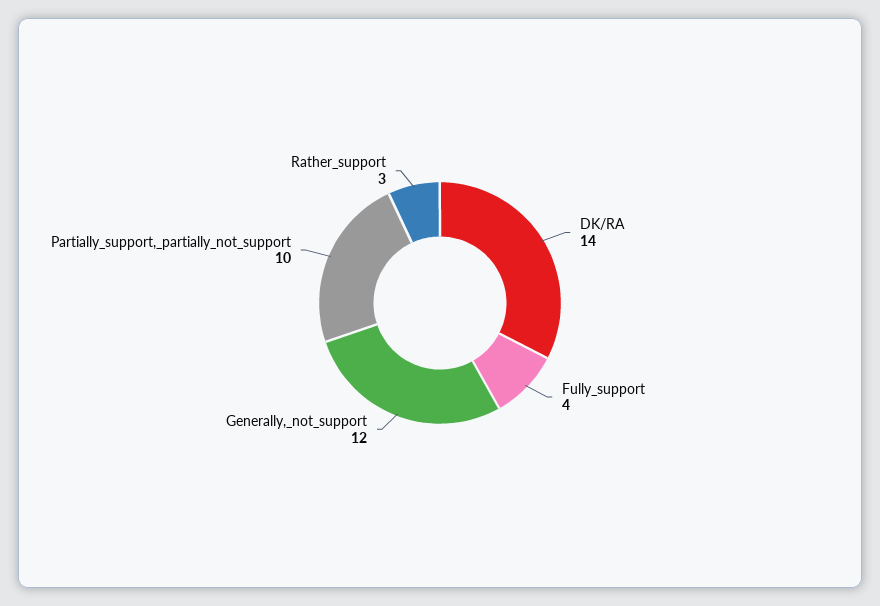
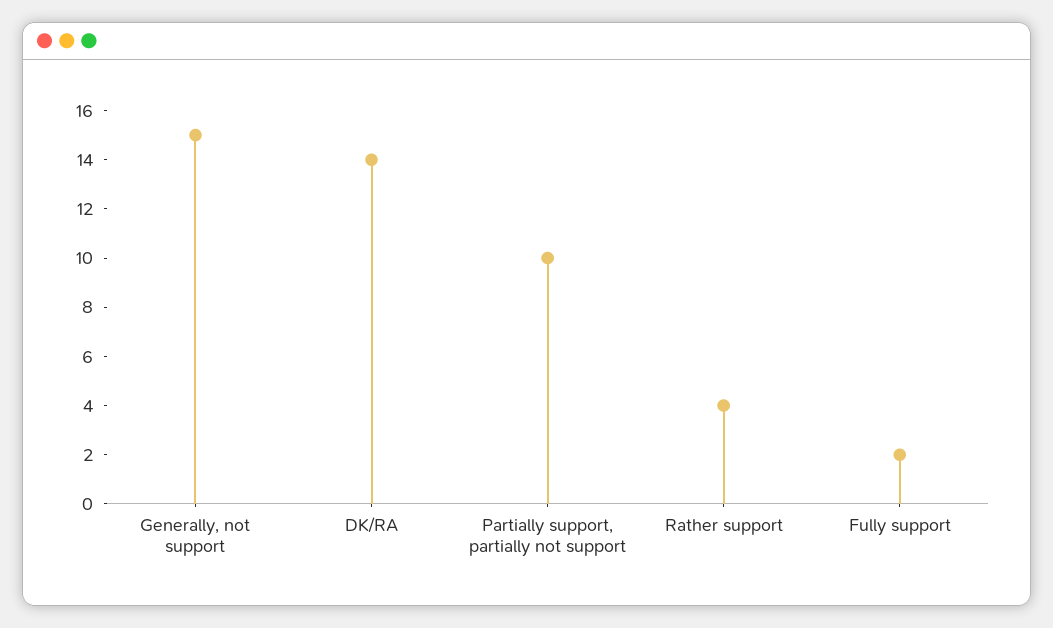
  {
    "DK/RA": 14,
-   "Fully_support": 4,
+   "Fully_support": 2,
-   "Generally,_not_support": 12,
+   "Generally,_not_support": 15,
    "Partially_support,_partially_not_support": 10,
-   "Rather_support": 3
+   "Rather_support": 4
  }

